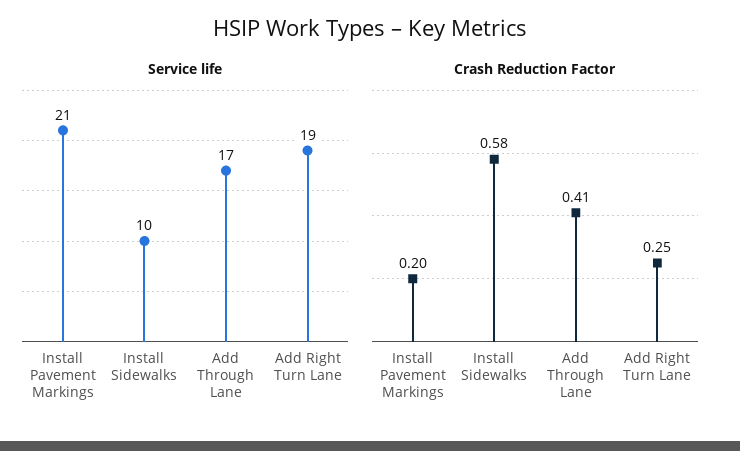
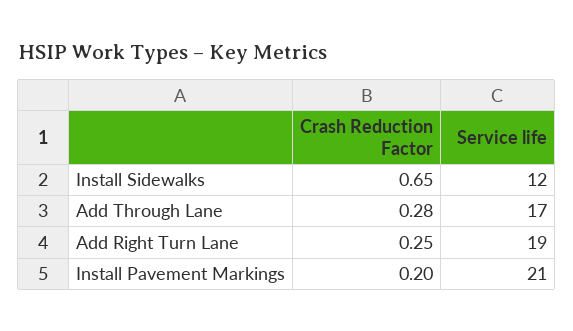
  {
    "Service life": {
      "Install Pavement Markings": 21,
-     "Install Sidewalks": 10,
+     "Install Sidewalks": 12,
      "Add Through Lane": 17,
      "Add Right Turn Lane": 19
    },
    "Crash Reduction Factor": {
      "Install Pavement Markings": 0.2,
-     "Install Sidewalks": 0.58,
+     "Install Sidewalks": 0.65,
-     "Add Through Lane": 0.41,
+     "Add Through Lane": 0.28,
      "Add Right Turn Lane": 0.25
    }
  }

